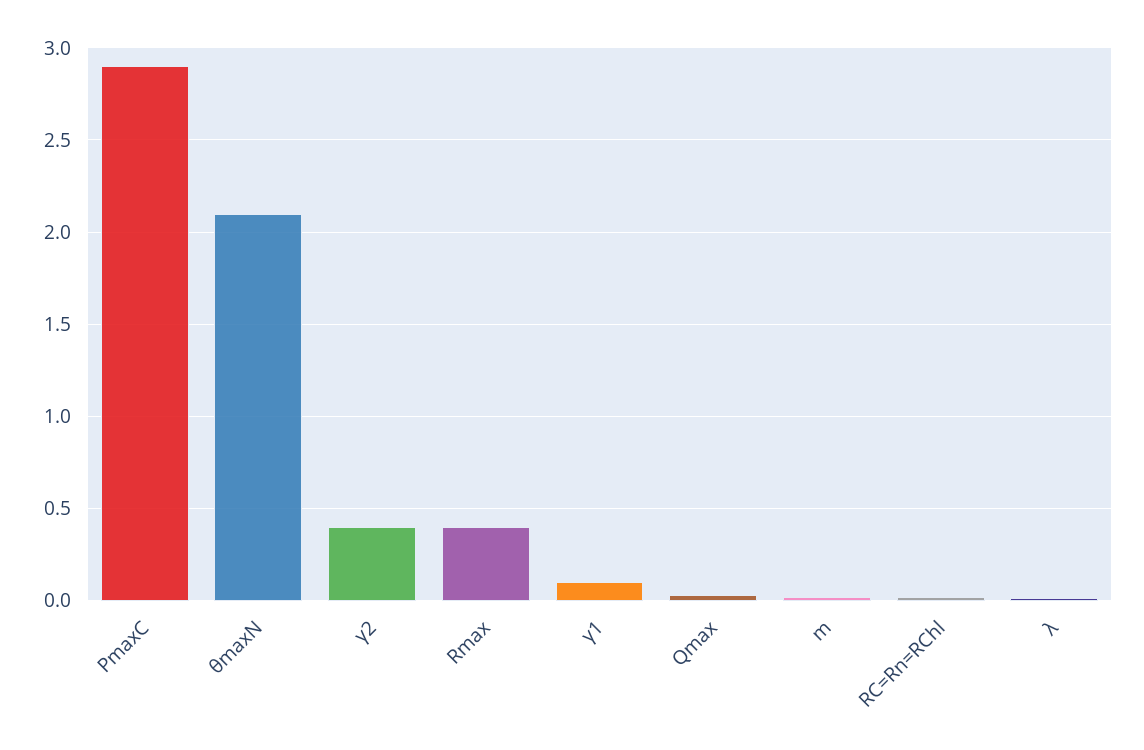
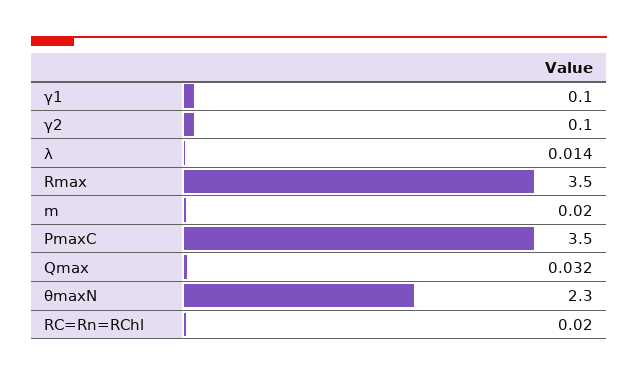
  {
-   "PmaxC": 2.9,
+   "PmaxC": 3.5,
-   "θmaxN": 2.1,
+   "θmaxN": 2.3,
-   "γ2": 0.4,
+   "γ2": 0.1,
-   "Rmax": 0.4,
+   "Rmax": 3.5,
    "γ1": 0.1,
    "Qmax": 0.032,
    "m": 0.02,
    "RC=Rn=RChl": 0.02,
    "λ": 0.014
  }

